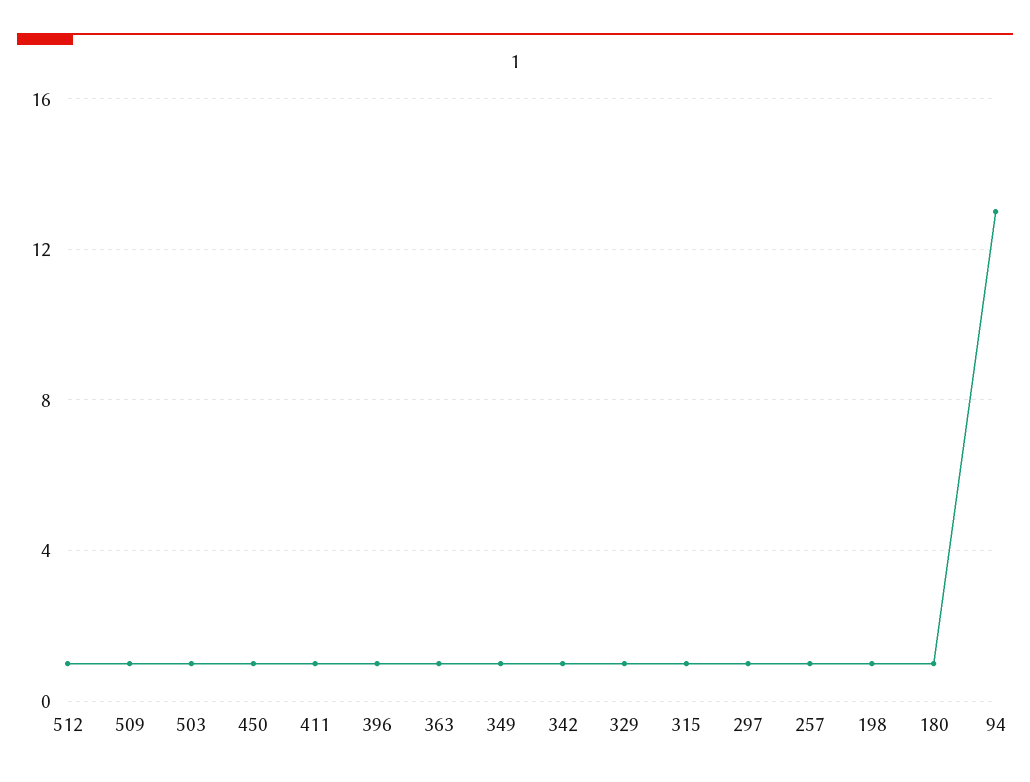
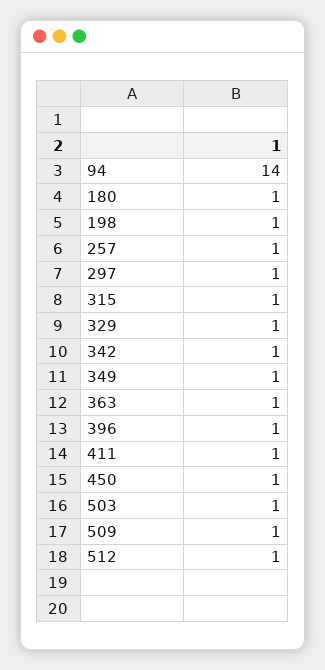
  {
    "512": 1,
    "509": 1,
    "503": 1,
    "450": 1,
    "411": 1,
    "396": 1,
    "363": 1,
    "349": 1,
    "342": 1,
    "329": 1,
    "315": 1,
    "297": 1,
    "257": 1,
    "198": 1,
    "180": 1,
-   "94": 13
+   "94": 14
  }

